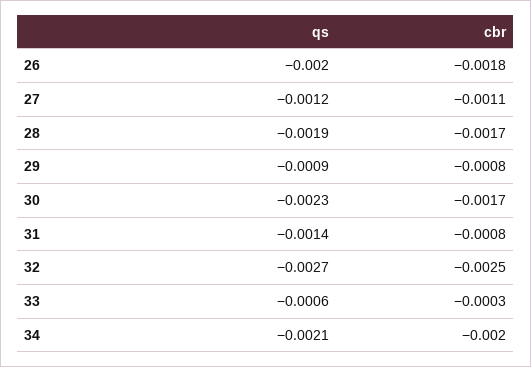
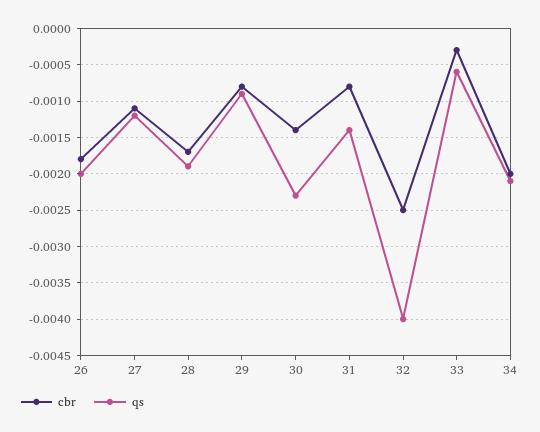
  {
    "qs": {
      "26": -0.002,
      "27": -0.0012,
      "28": -0.0019,
      "29": -0.0009,
      "30": -0.0023,
      "31": -0.0014,
-     "32": -0.0027,
+     "32": -0.004,
      "33": -0.0006,
      "34": -0.0021
    },
    "cbr": {
      "26": -0.0018,
      "27": -0.0011,
      "28": -0.0017,
      "29": -0.0008,
-     "30": -0.0017,
+     "30": -0.0014,
      "31": -0.0008,
      "32": -0.0025,
      "33": -0.0003,
      "34": -0.002
    }
  }

